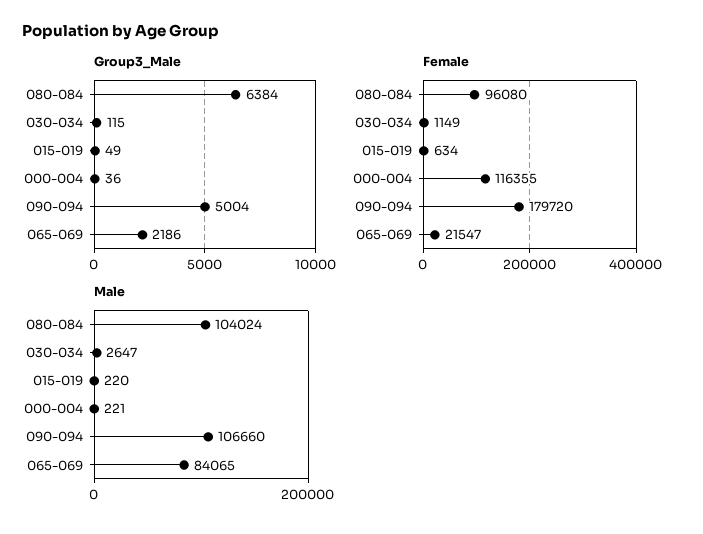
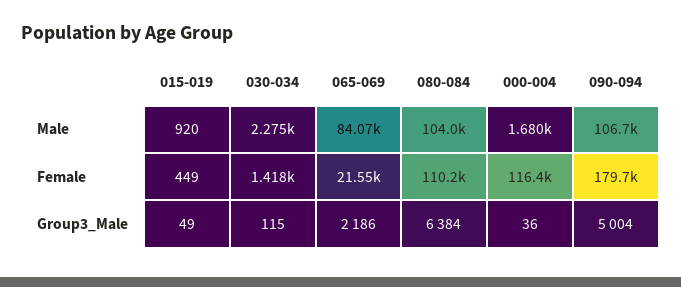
  {
    "Group3_Male": {
      "080-084": 6384,
      "030-034": 115,
      "015-019": 49,
      "000-004": 36,
      "090-094": 5004,
      "065-069": 2186
    },
    "Female": {
-     "080-084": 96080,
+     "080-084": 110200,
-     "030-034": 1149,
+     "030-034": 1418,
-     "015-019": 634,
+     "015-019": 449,
      "000-004": 116355,
      "090-094": 179720,
      "065-069": 21547
    },
    "Male": {
      "080-084": 104024,
-     "030-034": 2647,
+     "030-034": 2275,
-     "015-019": 220,
+     "015-019": 920,
-     "000-004": 221,
+     "000-004": 1680,
      "090-094": 106660,
      "065-069": 84065
    }
  }

